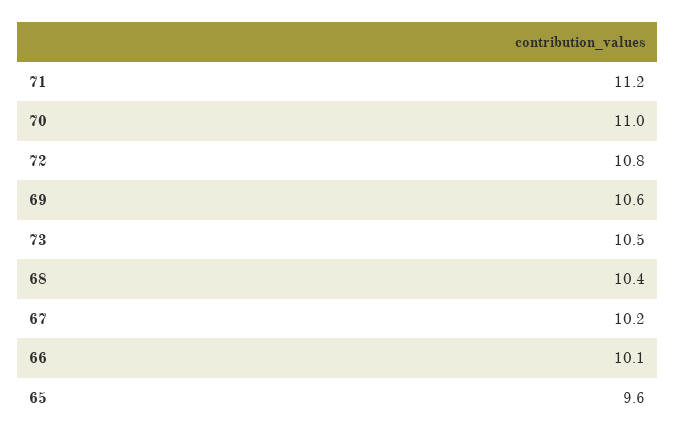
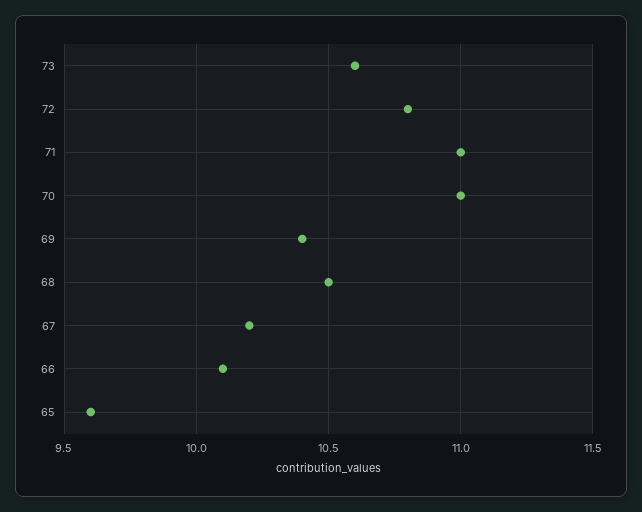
  {
-   "71": 11.2,
+   "71": 11,
    "70": 11,
    "72": 10.8,
-   "69": 10.6,
+   "69": 10.4,
-   "73": 10.5,
+   "73": 10.6,
-   "68": 10.4,
+   "68": 10.5,
    "67": 10.2,
    "66": 10.1,
    "65": 9.6
  }

